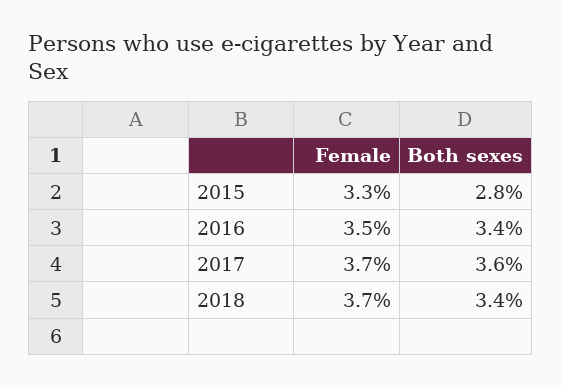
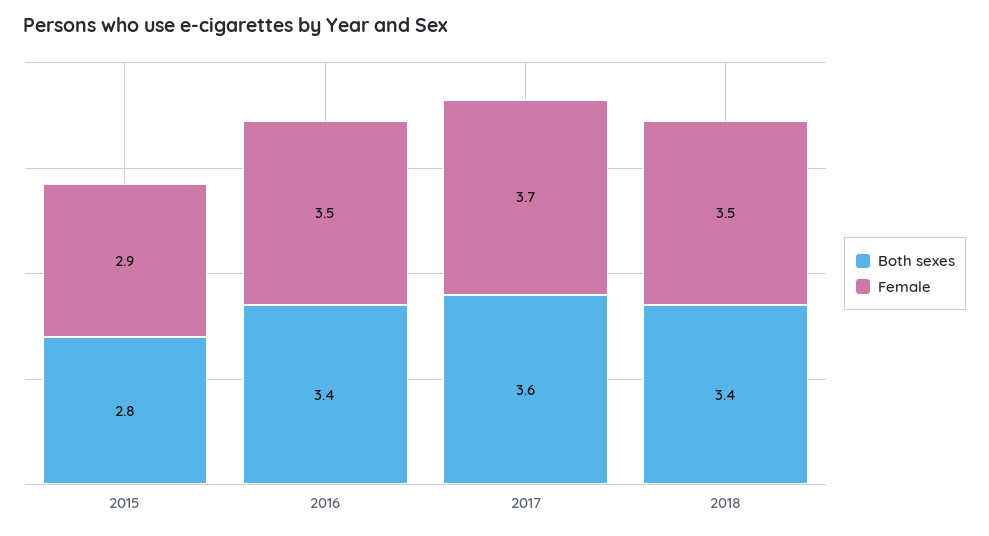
  {
    "Female": {
-     "2015": 3.3,
+     "2015": 2.9,
      "2016": 3.5,
      "2017": 3.7,
-     "2018": 3.7
+     "2018": 3.5
    },
    "Both sexes": {
      "2015": 2.8,
      "2016": 3.4,
      "2017": 3.6,
      "2018": 3.4
    }
  }

